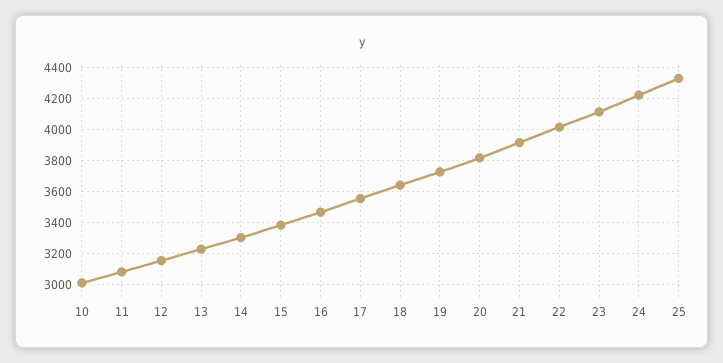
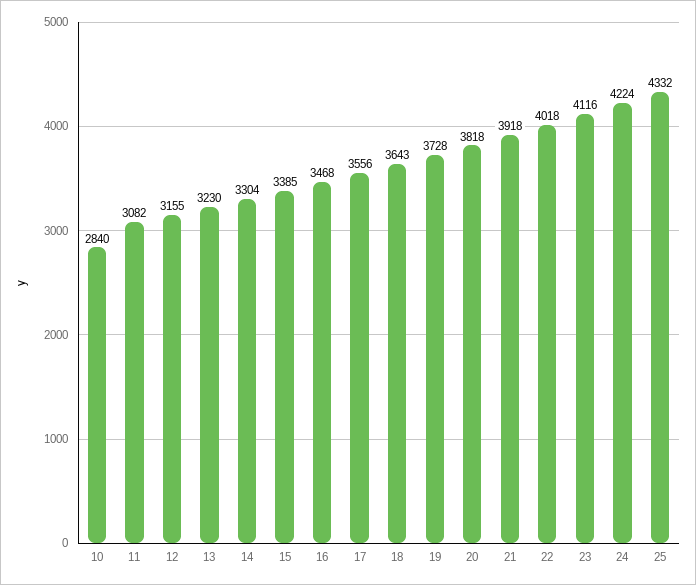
  {
-   "10": 3000,
+   "10": 2840,
    "11": 3082,
    "12": 3155,
    "13": 3230,
    "14": 3304,
    "15": 3385,
    "16": 3468,
    "17": 3556,
    "18": 3643,
    "19": 3728,
    "20": 3818,
    "21": 3918,
    "22": 4018,
    "23": 4116,
    "24": 4224,
    "25": 4332
  }

